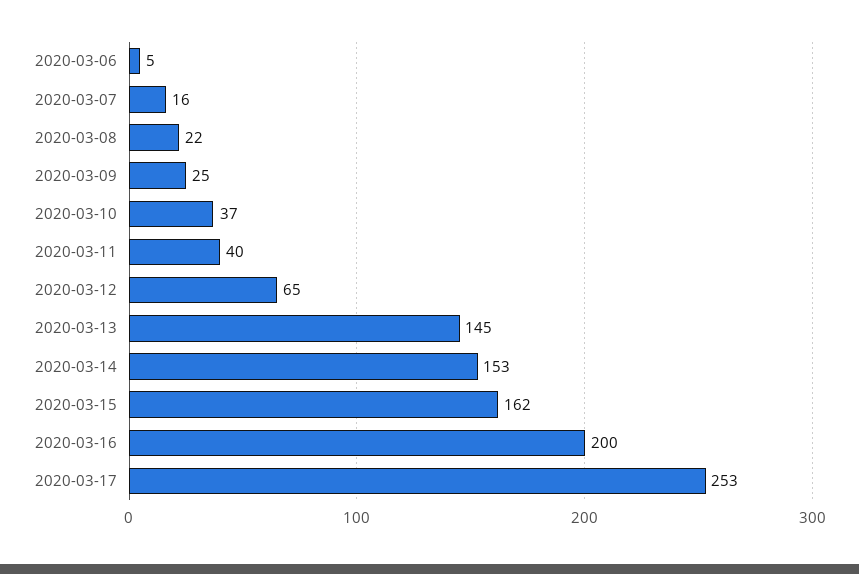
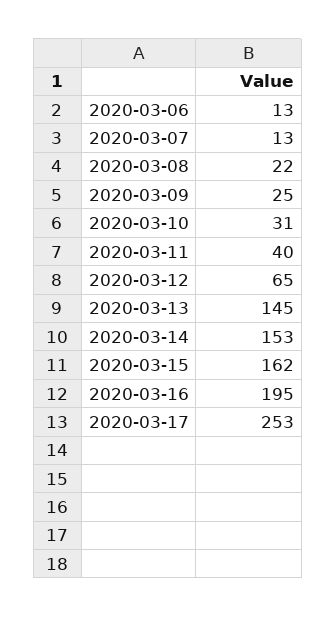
  {
-   "2020-03-06": 5,
+   "2020-03-06": 13,
-   "2020-03-07": 16,
+   "2020-03-07": 13,
    "2020-03-08": 22,
    "2020-03-09": 25,
-   "2020-03-10": 37,
+   "2020-03-10": 31,
    "2020-03-11": 40,
    "2020-03-12": 65,
    "2020-03-13": 145,
    "2020-03-14": 153,
    "2020-03-15": 162,
-   "2020-03-16": 200,
+   "2020-03-16": 195,
    "2020-03-17": 253
  }

